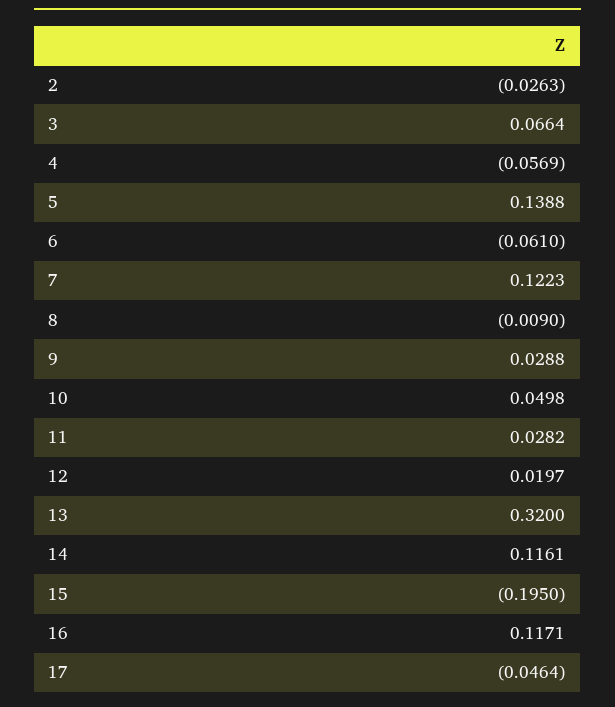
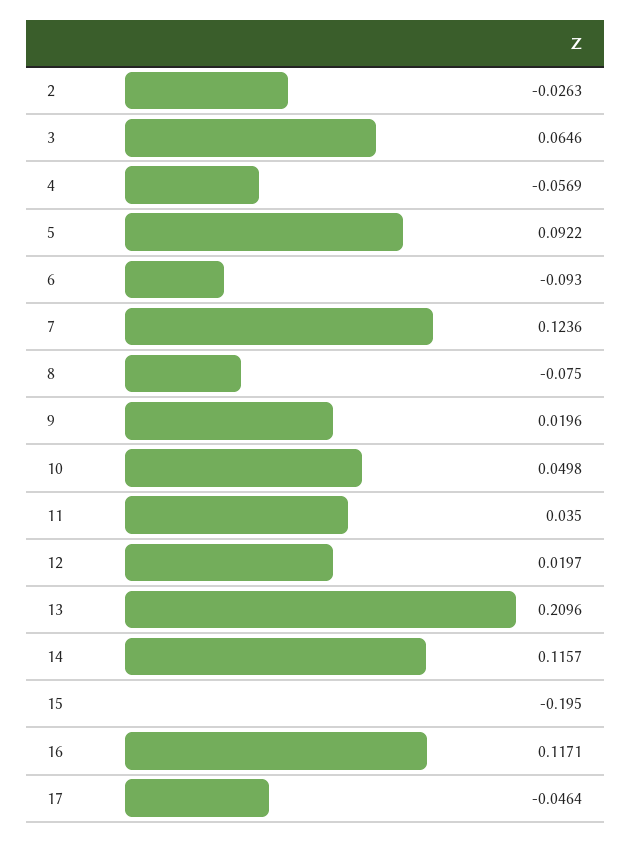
  {
    "2": -0.0263,
-   "3": 0.0664,
+   "3": 0.0646,
    "4": -0.0569,
-   "5": 0.1388,
+   "5": 0.0922,
-   "6": -0.061,
+   "6": -0.093,
-   "7": 0.1223,
+   "7": 0.1236,
-   "8": -0.009,
+   "8": -0.075,
-   "9": 0.0288,
+   "9": 0.0196,
    "10": 0.0498,
-   "11": 0.0282,
+   "11": 0.035,
    "12": 0.0197,
-   "13": 0.32,
+   "13": 0.2096,
-   "14": 0.1161,
+   "14": 0.1157,
    "15": -0.195,
    "16": 0.1171,
    "17": -0.0464
  }

